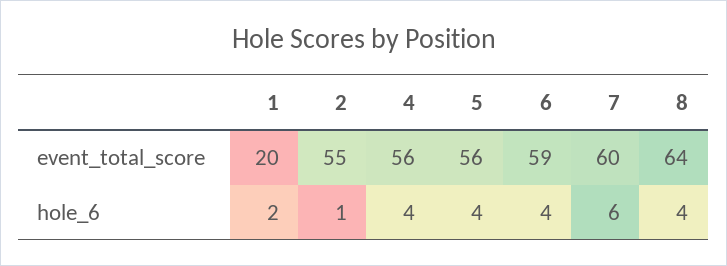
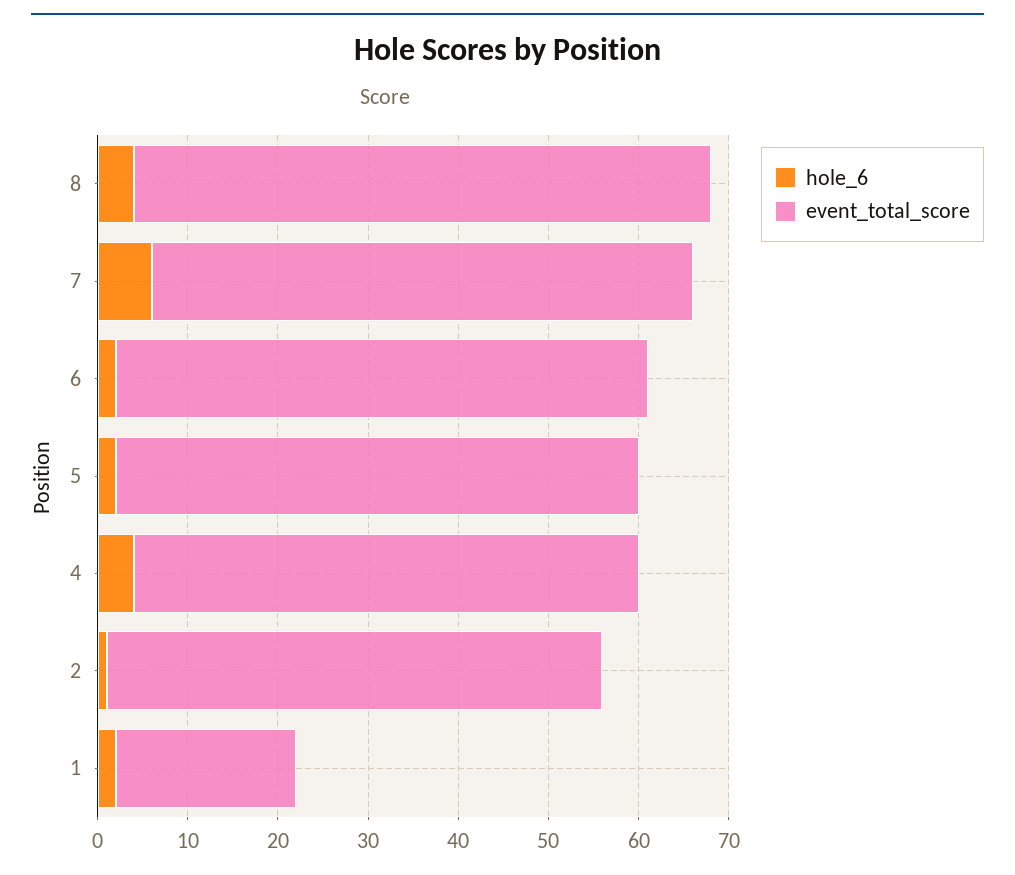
  {
    "event_total_score": {
      "1": 20,
      "2": 55,
      "4": 56,
-     "5": 56,
+     "5": 58,
      "6": 59,
      "7": 60,
      "8": 64
    },
    "hole_6": {
      "1": 2,
      "2": 1,
      "4": 4,
-     "5": 4,
+     "5": 2,
-     "6": 4,
+     "6": 2,
      "7": 6,
      "8": 4
    }
  }

